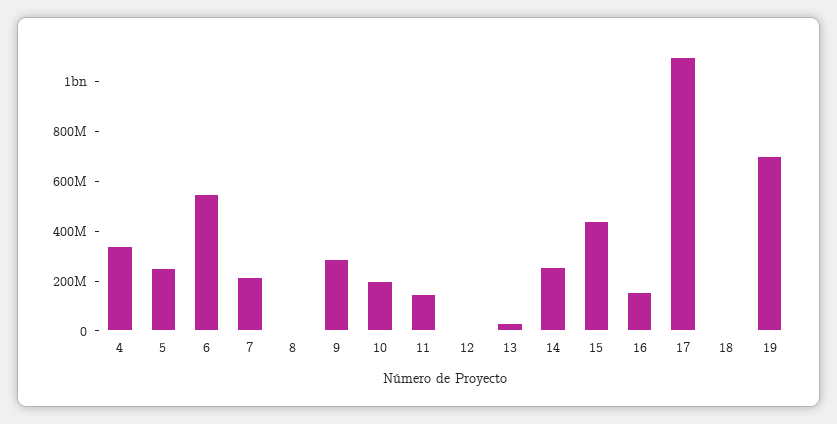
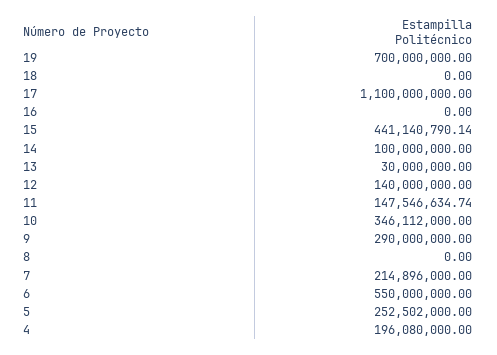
  {
-   "4": 350000000,
+   "4": 196080000,
    "5": 252502000,
    "6": 550000000,
    "7": 214896000,
    "8": 0,
    "9": 290000000,
-   "10": 200000000,
+   "10": 346112000,
    "11": 147546634.74,
-   "12": 0,
+   "12": 140000000,
    "13": 30000000,
-   "14": 250000000,
+   "14": 100000000,
    "15": 441140790.14,
-   "16": 150000000,
+   "16": 0,
    "17": 1100000000,
    "18": 0,
    "19": 700000000
  }

